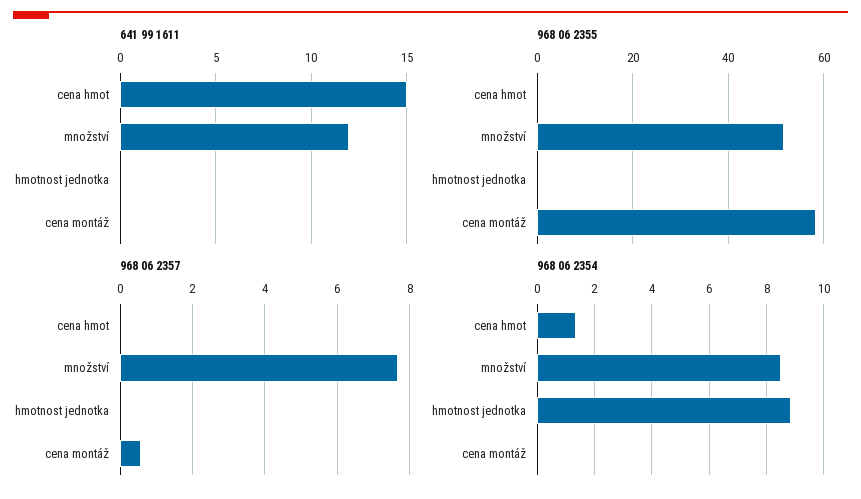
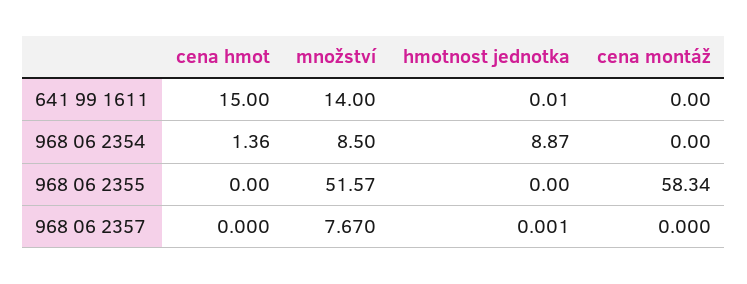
  {
    "641 99 1611": {
      "cena hmot": 15,
-     "množství": 12,
+     "množství": 14,
      "hmotnost jednotka": 0.01,
      "cena montáž": 0
    },
    "968 06 2355": {
      "cena hmot": 0,
      "množství": 51.57,
      "hmotnost jednotka": 0,
      "cena montáž": 58.34
    },
    "968 06 2357": {
      "cena hmot": 0,
      "množství": 7.67,
      "hmotnost jednotka": 0.001,
-     "cena montáž": 0.6
+     "cena montáž": 0
    },
    "968 06 2354": {
      "cena hmot": 1.36,
      "množství": 8.5,
      "hmotnost jednotka": 8.87,
      "cena montáž": 0
    }
  }

